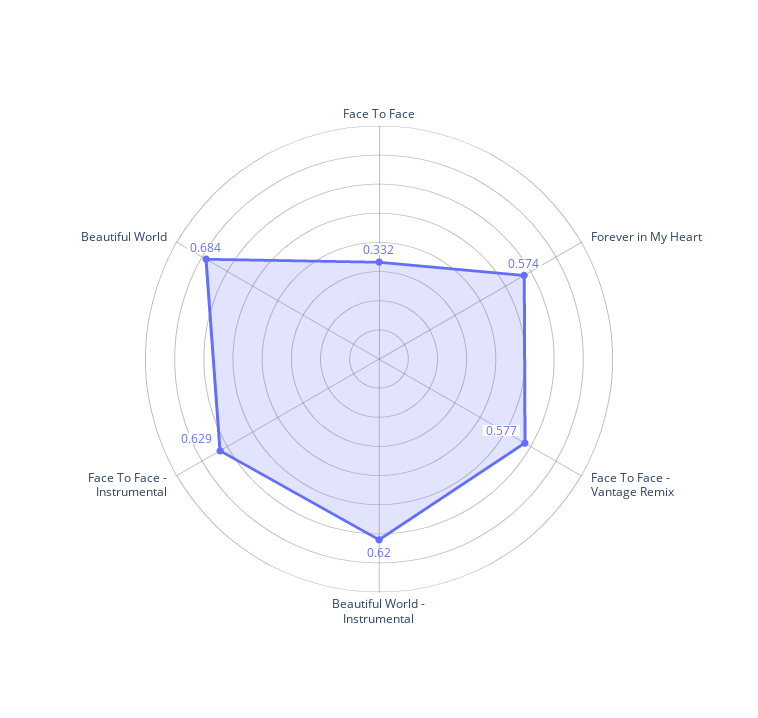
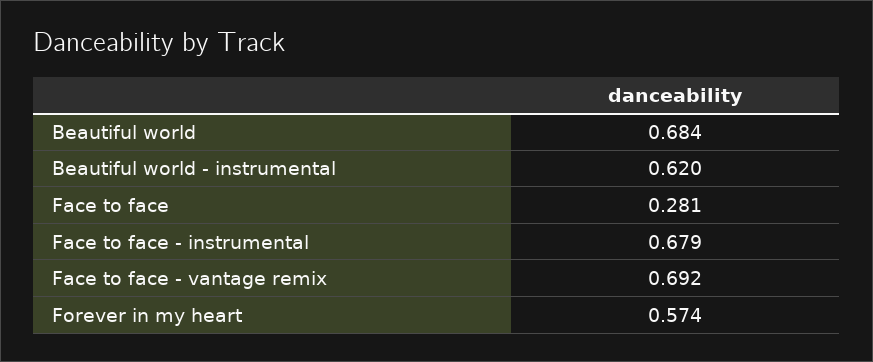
  {
-   "Face To Face": 0.332,
+   "Face To Face": 0.281,
    "Forever in My Heart": 0.574,
-   "Face To Face - Vantage Remix": 0.577,
+   "Face To Face - Vantage Remix": 0.692,
    "Beautiful World - Instrumental": 0.62,
-   "Face To Face - Instrumental": 0.629,
+   "Face To Face - Instrumental": 0.679,
    "Beautiful World": 0.684
  }

